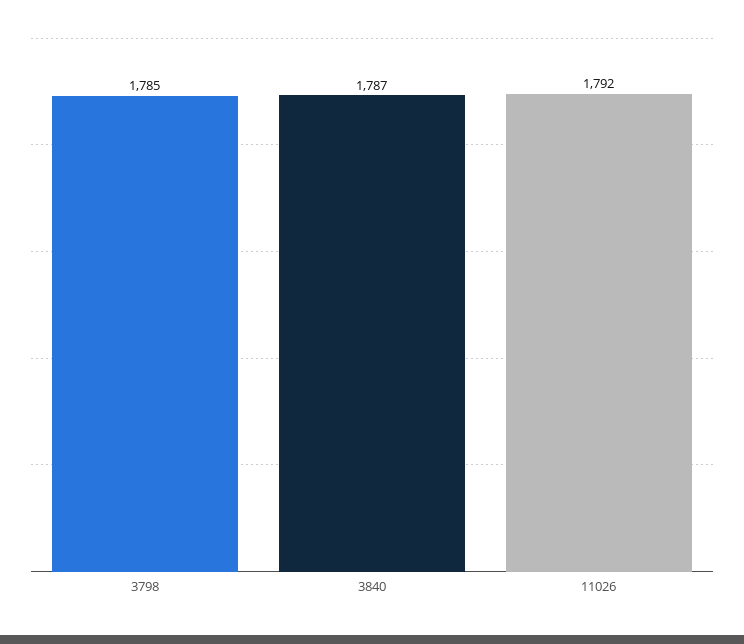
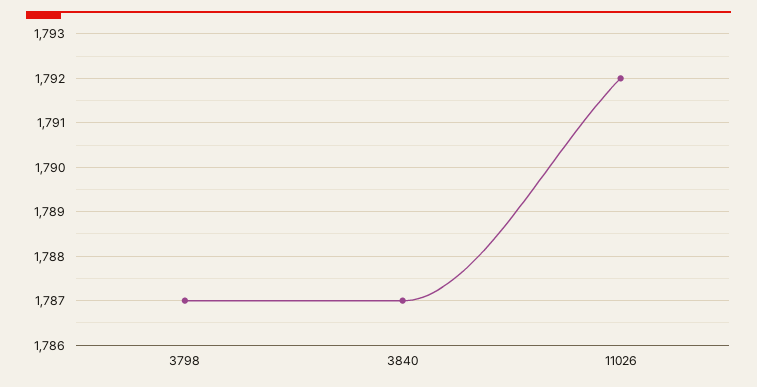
  {
-   "3798": 1785,
+   "3798": 1787,
    "3840": 1787,
    "11026": 1792
  }

